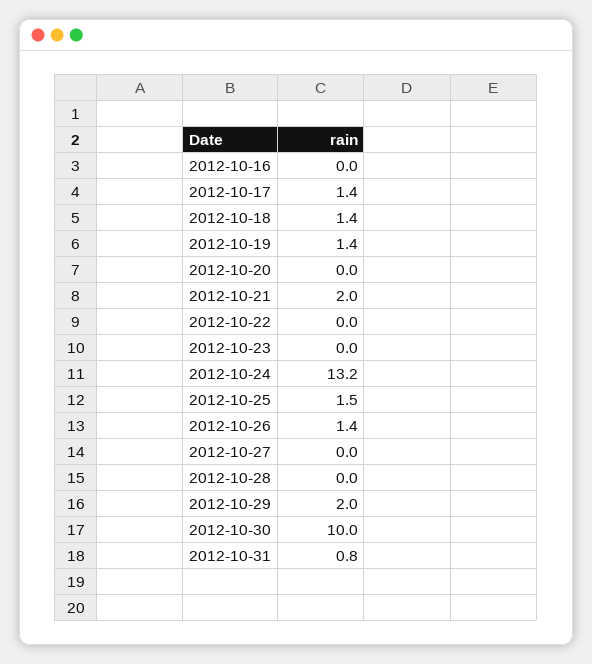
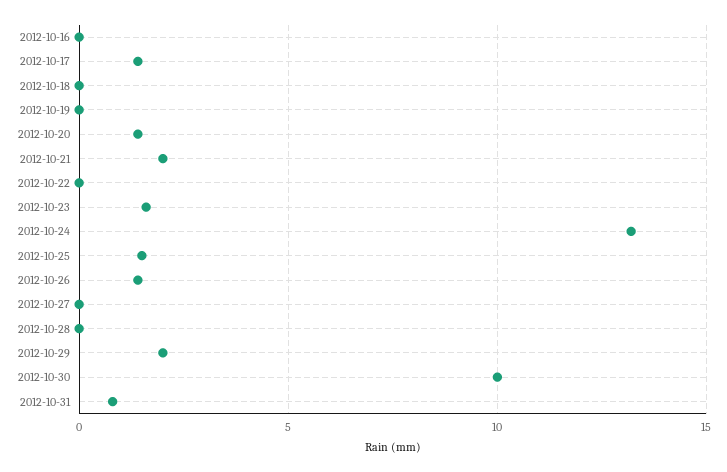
  {
    "2012-10-16": 0,
    "2012-10-17": 1.4,
-   "2012-10-18": 1.4,
+   "2012-10-18": 0,
-   "2012-10-19": 1.4,
+   "2012-10-19": 0,
-   "2012-10-20": 0,
+   "2012-10-20": 1.5,
    "2012-10-21": 2,
    "2012-10-22": 0,
-   "2012-10-23": 0,
+   "2012-10-23": 1.5,
    "2012-10-24": 13.2,
    "2012-10-25": 1.5,
    "2012-10-26": 1.4,
    "2012-10-27": 0,
    "2012-10-28": 0,
    "2012-10-29": 2,
    "2012-10-30": 10,
    "2012-10-31": 0.8
  }

